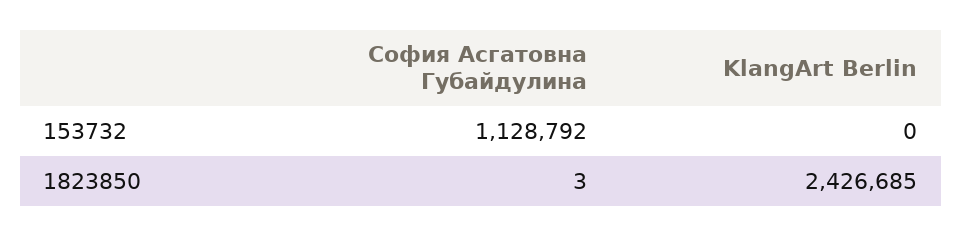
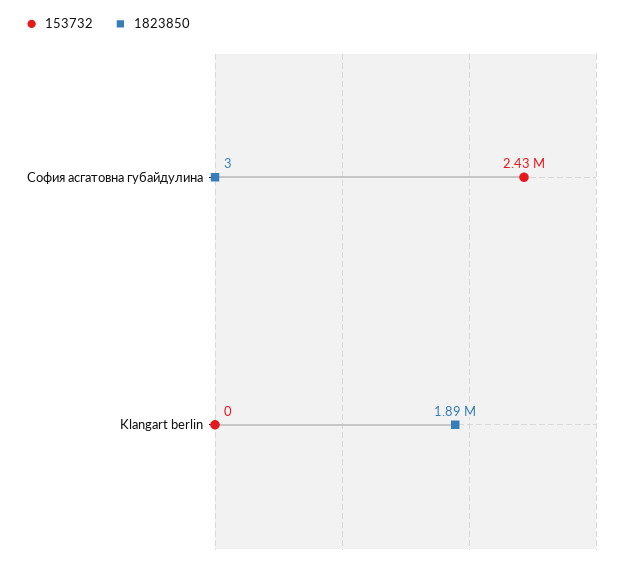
  {
    "153732": {
-     "София Асгатовна Губайдулина": 1128792,
+     "София Асгатовна Губайдулина": 2430000,
      "KlangArt Berlin": 0
    },
    "1823850": {
      "София Асгатовна Губайдулина": 3,
-     "KlangArt Berlin": 2426685
+     "KlangArt Berlin": 1890000
    }
  }

